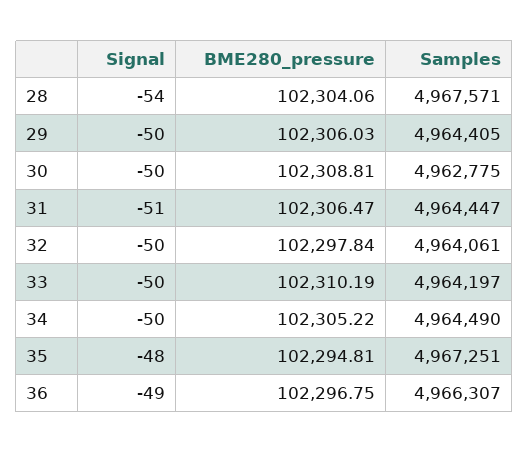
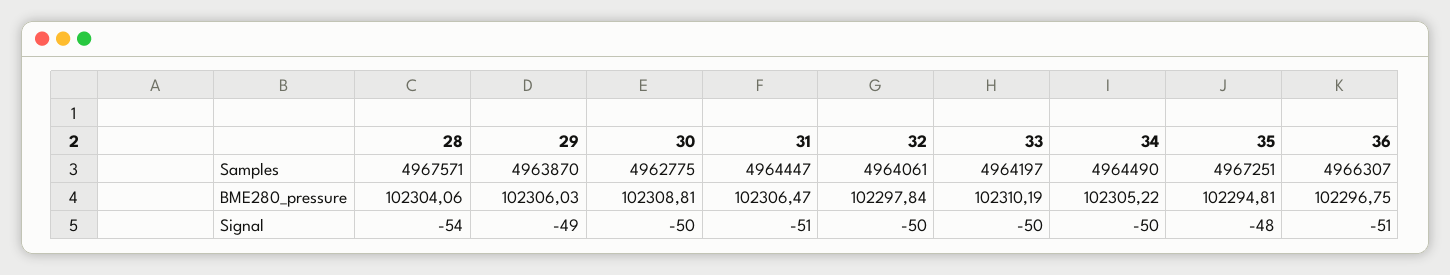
  {
    "Signal": {
      "28": -54,
-     "29": -50,
+     "29": -49,
      "30": -50,
      "31": -51,
      "32": -50,
      "33": -50,
      "34": -50,
      "35": -48,
-     "36": -49
+     "36": -51
    },
    "BME280_pressure": {
      "28": 102304.06,
      "29": 102306.03,
      "30": 102308.81,
      "31": 102306.47,
      "32": 102297.84,
      "33": 102310.19,
      "34": 102305.22,
      "35": 102294.81,
      "36": 102296.75
    },
    "Samples": {
      "28": 4967571,
-     "29": 4964405,
+     "29": 4963870,
      "30": 4962775,
      "31": 4964447,
      "32": 4964061,
      "33": 4964197,
      "34": 4964490,
      "35": 4967251,
      "36": 4966307
    }
  }

